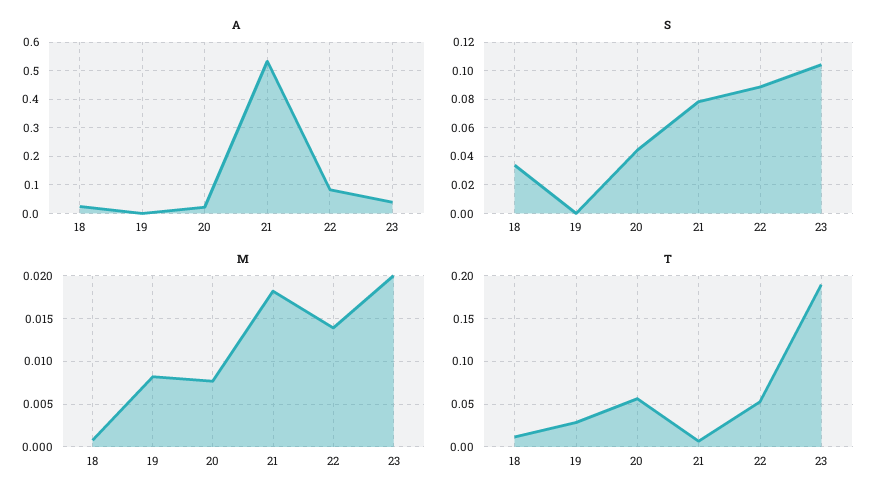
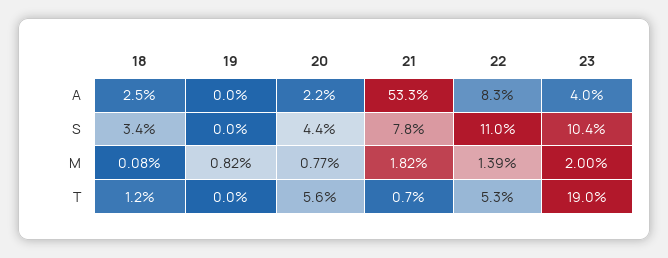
  {
    "A": {
      "18": 0.025,
      "19": 0,
      "20": 0.022,
      "21": 0.533,
      "22": 0.083,
      "23": 0.04
    },
    "S": {
      "18": 0.034,
      "19": 0,
      "20": 0.044,
      "21": 0.078,
-     "22": 0.09,
+     "22": 0.11,
      "23": 0.104
    },
    "M": {
      "18": 0.0008,
      "19": 0.0082,
      "20": 0.0077,
      "21": 0.0182,
      "22": 0.0139,
      "23": 0.02
    },
    "T": {
      "18": 0.012,
-     "19": 0.03,
+     "19": 0,
      "20": 0.056,
      "21": 0.007,
      "22": 0.053,
      "23": 0.19
    }
  }

